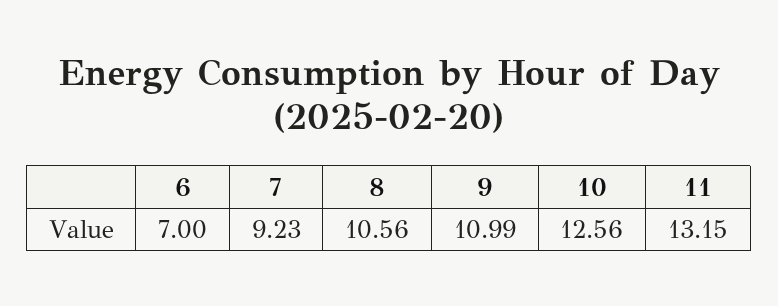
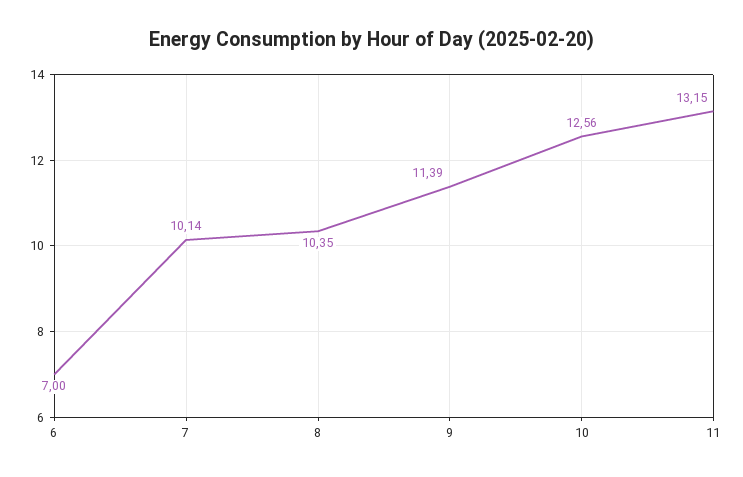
  {
    "6": 7,
-   "7": 9.23,
+   "7": 10.14,
-   "8": 10.56,
+   "8": 10.35,
-   "9": 10.99,
+   "9": 11.39,
    "10": 12.56,
    "11": 13.15
  }

